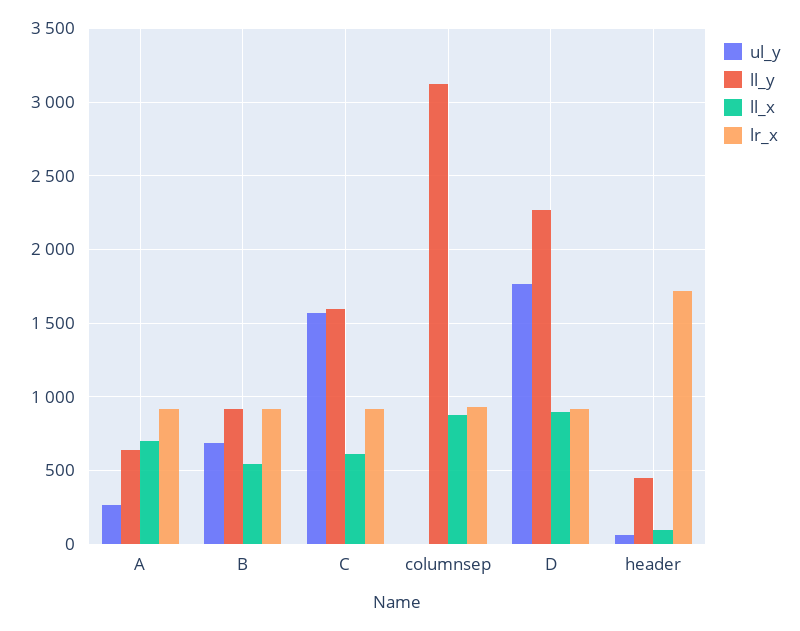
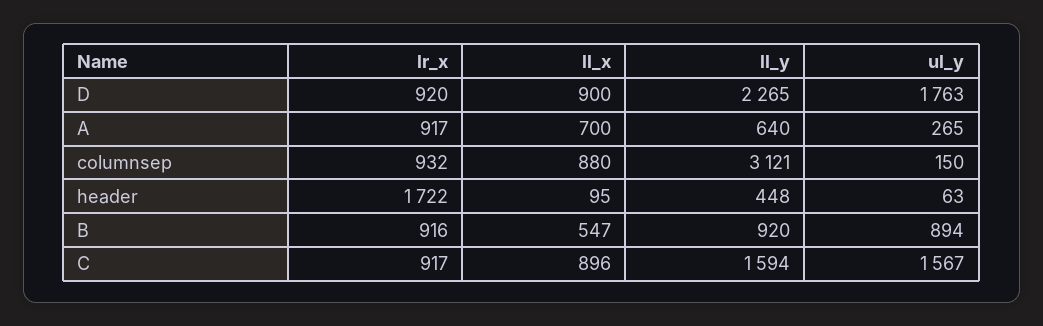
  {
    "ul_y": {
      "A": 265,
-     "B": 700,
+     "B": 894,
      "C": 1567,
-     "columnsep": 0,
+     "columnsep": 150,
      "D": 1763,
      "header": 63
    },
    "ll_y": {
      "A": 640,
      "B": 920,
      "C": 1594,
      "columnsep": 3121,
      "D": 2265,
      "header": 448
    },
    "ll_x": {
      "A": 700,
      "B": 547,
-     "C": 600,
+     "C": 896,
      "columnsep": 880,
      "D": 900,
      "header": 95
    },
    "lr_x": {
      "A": 917,
      "B": 916,
      "C": 917,
      "columnsep": 932,
      "D": 920,
      "header": 1722
    }
  }

